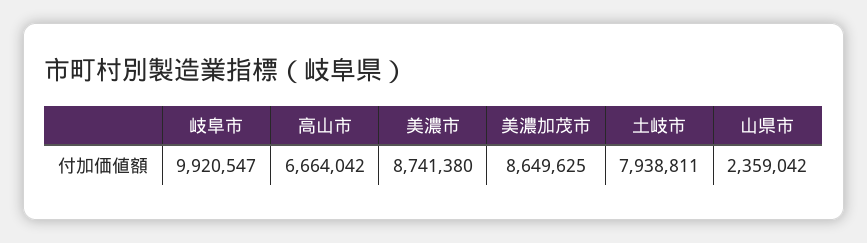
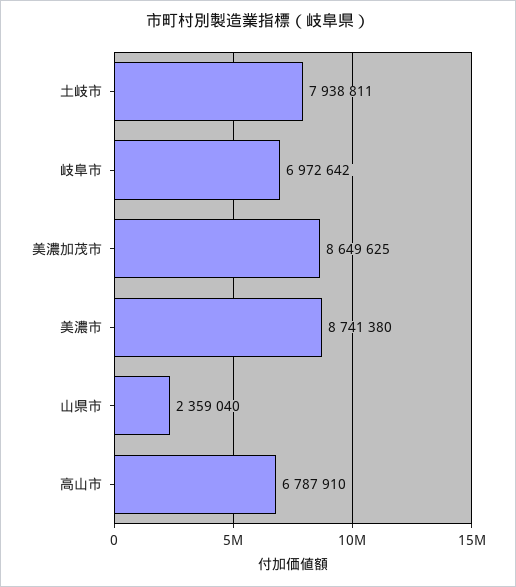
  {
-   "岐阜市": 9920547,
+   "岐阜市": 6972642,
-   "高山市": 6664042,
+   "高山市": 6787910,
    "美濃市": 8741380,
    "美濃加茂市": 8649625,
    "土岐市": 7938811,
-   "山県市": 2359042
+   "山県市": 2359040
  }

